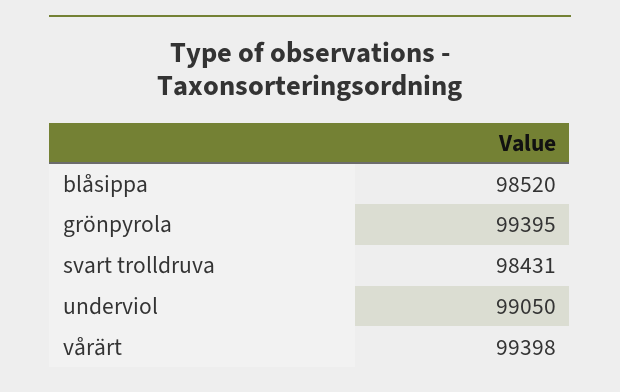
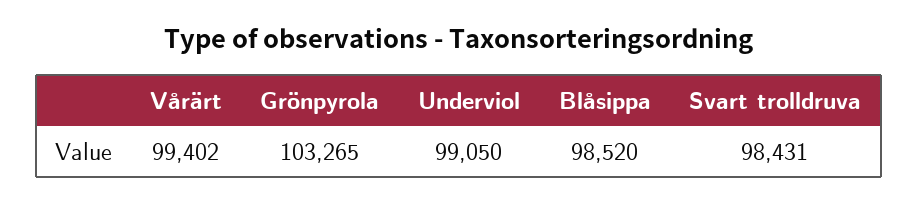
  {
    "blåsippa": 98520,
-   "grönpyrola": 99395,
+   "grönpyrola": 103265,
    "svart trolldruva": 98431,
    "underviol": 99050,
-   "vårärt": 99398
+   "vårärt": 99402
  }

